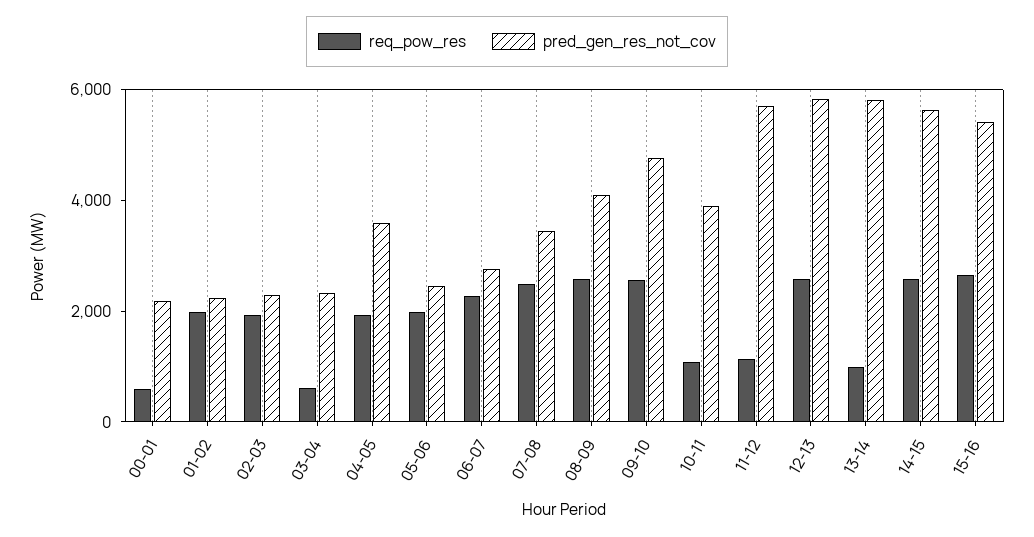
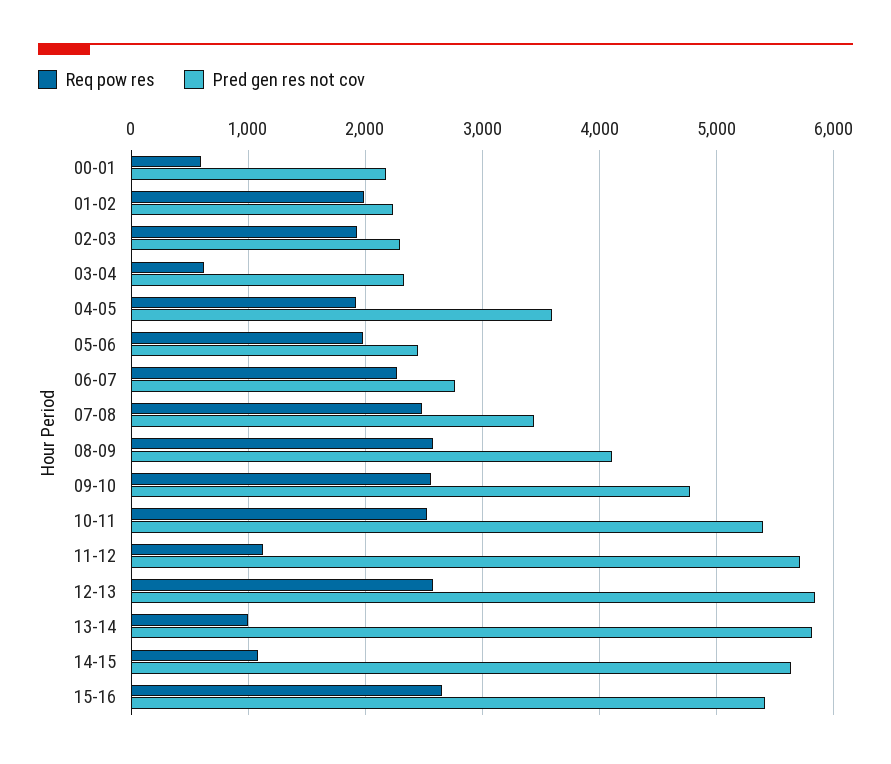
  {
    "req_pow_res": {
      "00-01": 600,
      "01-02": 2000,
      "02-03": 1900,
      "03-04": 600,
      "04-05": 1900,
      "05-06": 2000,
      "06-07": 2300,
      "07-08": 2500,
      "08-09": 2600,
      "09-10": 2600,
-     "10-11": 1000,
+     "10-11": 2500,
      "11-12": 1100,
      "12-13": 2600,
      "13-14": 1000,
-     "14-15": 2500,
+     "14-15": 1100,
      "15-16": 2700
    },
    "pred_gen_res_not_cov": {
      "00-01": 2200,
      "01-02": 2200,
      "02-03": 2300,
      "03-04": 2300,
      "04-05": 3600,
      "05-06": 2500,
      "06-07": 2800,
      "07-08": 3400,
      "08-09": 4100,
      "09-10": 4800,
-     "10-11": 4000,
+     "10-11": 5400,
      "11-12": 5700,
      "12-13": 5800,
      "13-14": 5800,
      "14-15": 5600,
      "15-16": 5400
    }
  }

